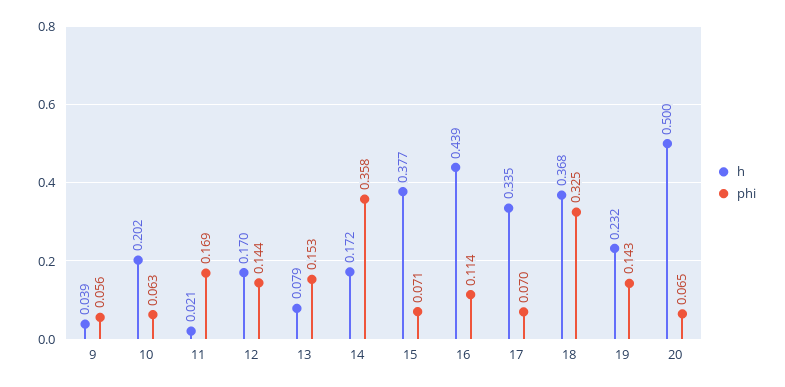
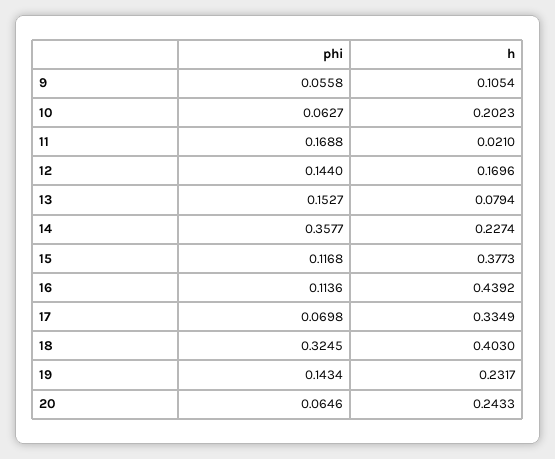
  {
    "h": {
-     "9": 0.039,
+     "9": 0.1054,
      "10": 0.2023,
      "11": 0.021,
      "12": 0.1696,
      "13": 0.0794,
-     "14": 0.172,
+     "14": 0.2274,
      "15": 0.3773,
      "16": 0.4392,
      "17": 0.3349,
-     "18": 0.368,
+     "18": 0.403,
      "19": 0.2317,
-     "20": 0.5
+     "20": 0.2433
    },
    "phi": {
      "9": 0.0558,
      "10": 0.0627,
      "11": 0.1688,
      "12": 0.144,
      "13": 0.1527,
      "14": 0.3577,
-     "15": 0.071,
+     "15": 0.1168,
      "16": 0.1136,
      "17": 0.0698,
      "18": 0.3245,
      "19": 0.1434,
      "20": 0.0646
    }
  }

